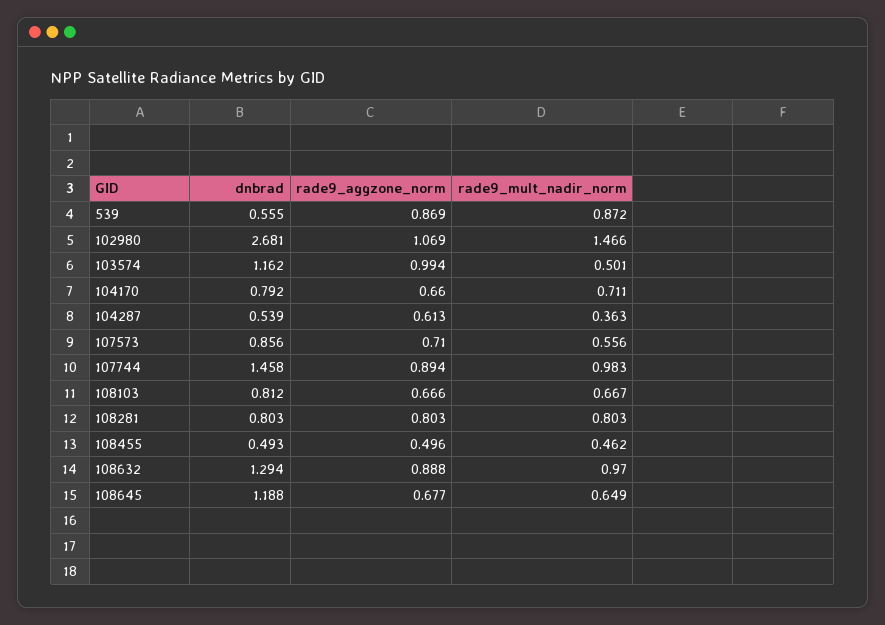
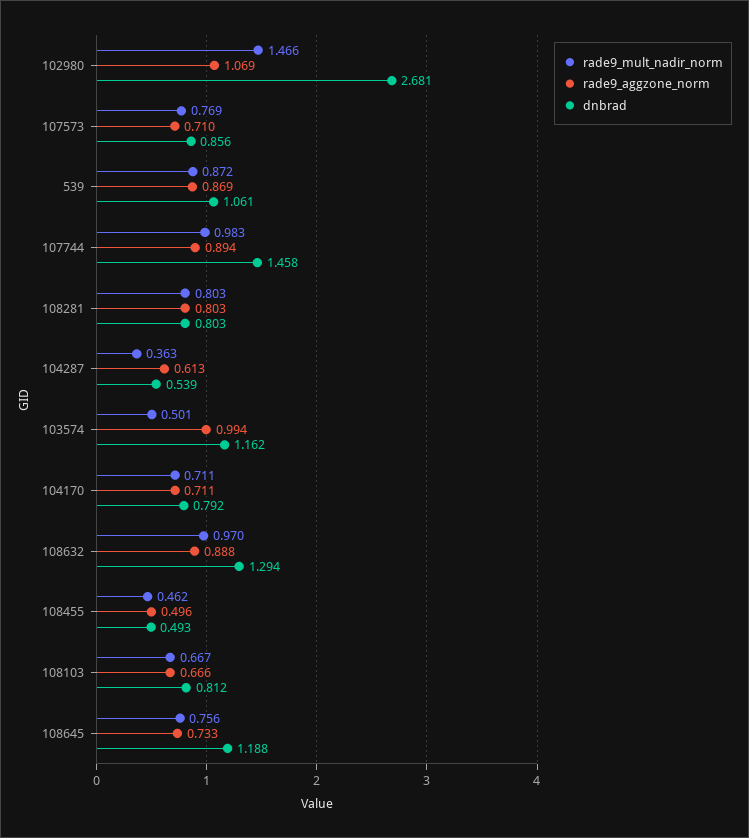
  {
    "dnbrad": {
-     "539": 0.555,
+     "539": 1.061,
      "102980": 2.681,
      "103574": 1.162,
      "104170": 0.792,
      "104287": 0.539,
      "107573": 0.856,
      "107744": 1.458,
      "108103": 0.812,
      "108281": 0.803,
      "108455": 0.493,
      "108632": 1.294,
      "108645": 1.188
    },
    "rade9_aggzone_norm": {
      "539": 0.869,
      "102980": 1.069,
      "103574": 0.994,
-     "104170": 0.66,
+     "104170": 0.711,
      "104287": 0.613,
      "107573": 0.71,
      "107744": 0.894,
      "108103": 0.666,
      "108281": 0.803,
      "108455": 0.496,
      "108632": 0.888,
-     "108645": 0.677
+     "108645": 0.733
    },
    "rade9_mult_nadir_norm": {
      "539": 0.872,
      "102980": 1.466,
      "103574": 0.501,
      "104170": 0.711,
      "104287": 0.363,
-     "107573": 0.556,
+     "107573": 0.769,
      "107744": 0.983,
      "108103": 0.667,
      "108281": 0.803,
      "108455": 0.462,
      "108632": 0.97,
-     "108645": 0.649
+     "108645": 0.756
    }
  }

